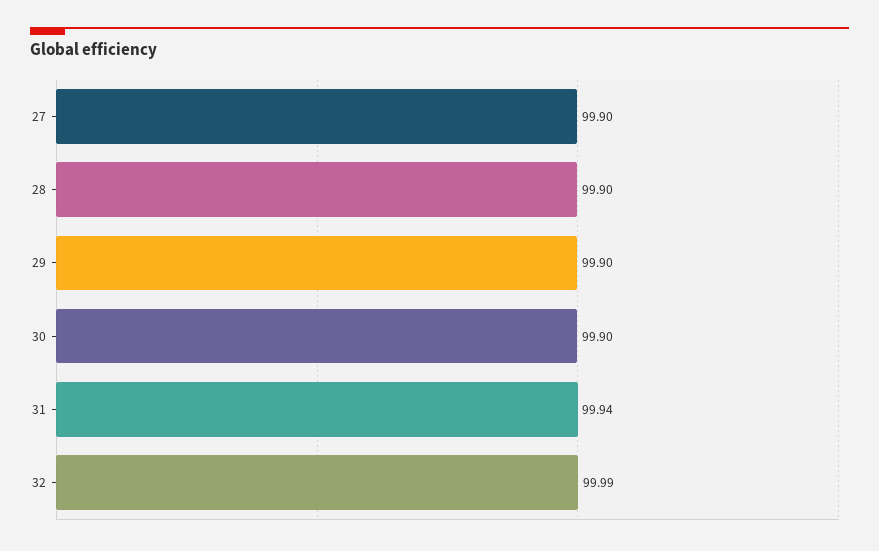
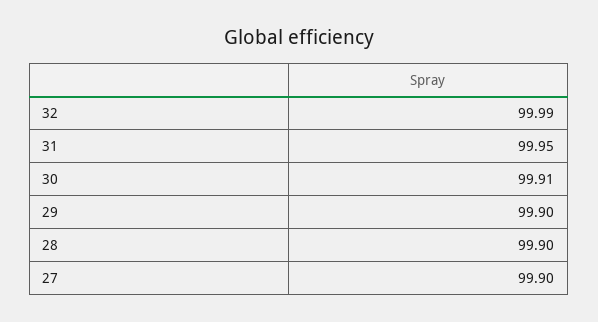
  {
    "27": 99.9,
    "28": 99.9,
    "29": 99.9,
-   "30": 99.9,
+   "30": 99.91,
-   "31": 99.94,
+   "31": 99.95,
    "32": 99.99
  }

